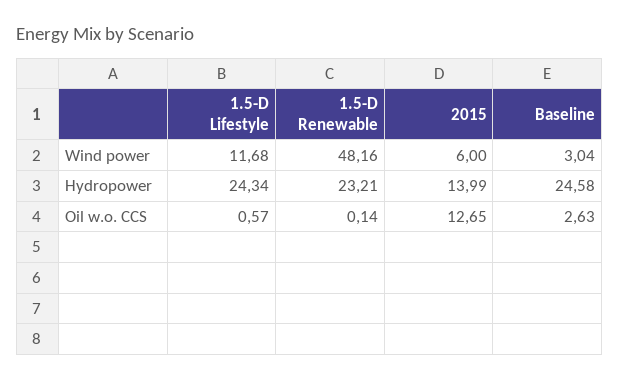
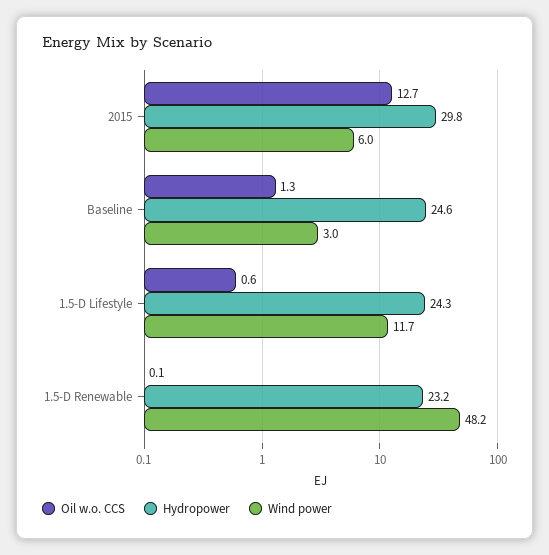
  {
    "Wind power": {
      "1.5-D Lifestyle": 11.68,
      "1.5-D Renewable": 48.16,
      "2015": 6,
      "Baseline": 3.04
    },
    "Hydropower": {
      "1.5-D Lifestyle": 24.34,
      "1.5-D Renewable": 23.21,
-     "2015": 13.99,
+     "2015": 29.8,
      "Baseline": 24.58
    },
    "Oil w.o. CCS": {
      "1.5-D Lifestyle": 0.57,
      "1.5-D Renewable": 0.14,
      "2015": 12.65,
-     "Baseline": 2.63
+     "Baseline": 1.3
    }
  }

